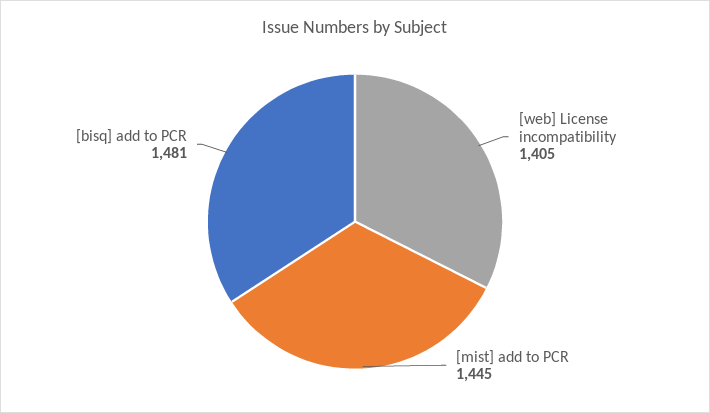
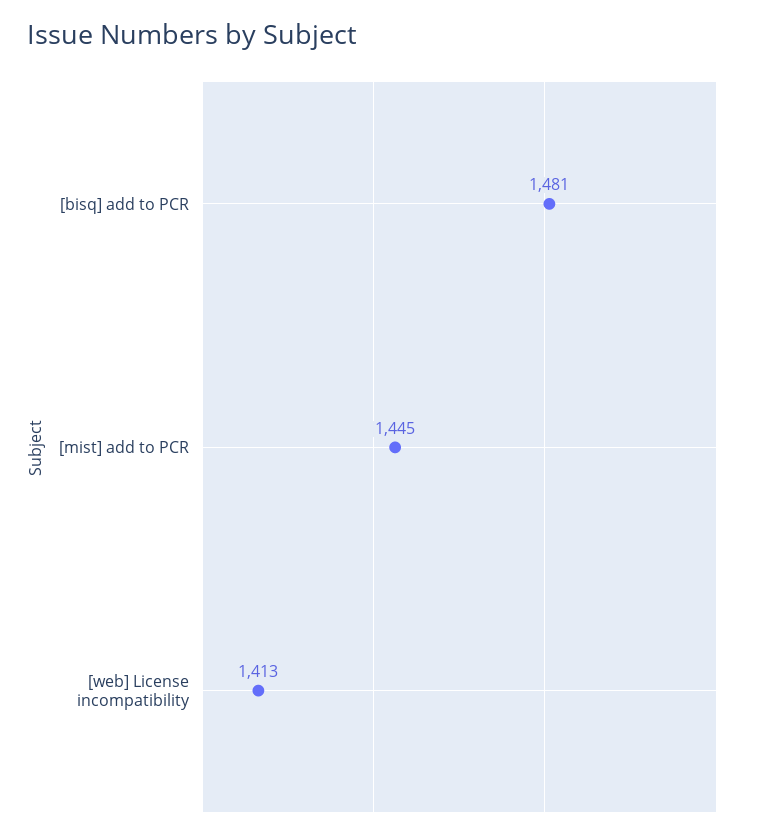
  {
-   "[web] License incompatibility": 1405,
+   "[web] License incompatibility": 1413,
    "[mist] add to PCR": 1445,
    "[bisq] add to PCR": 1481
  }

